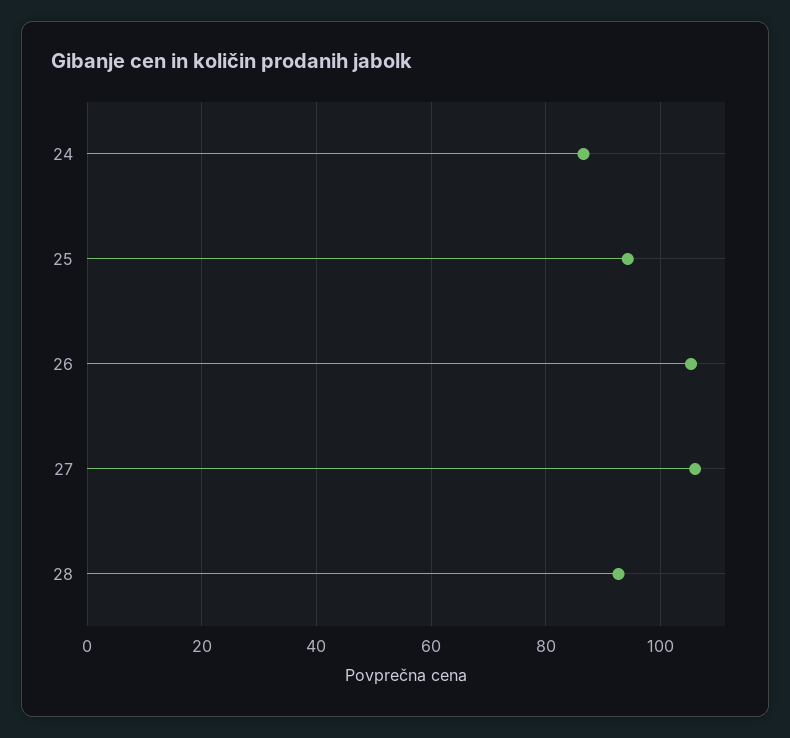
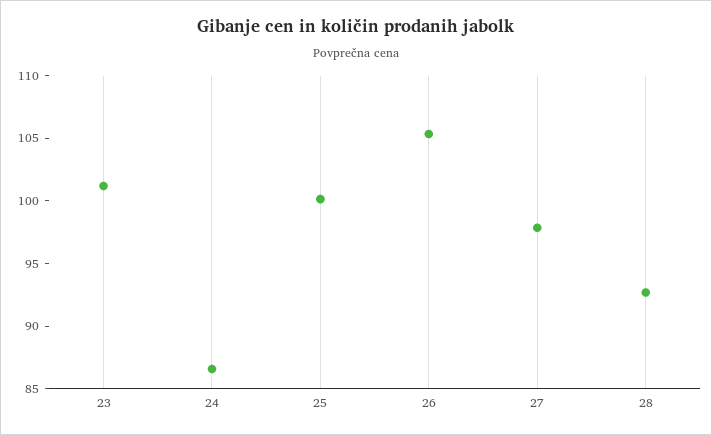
  {
    "24": 87,
-   "25": 94,
+   "25": 100,
    "26": 105,
-   "27": 106,
+   "27": 98,
-   "28": 93
+   "28": 93,
+   "23": 101
  }

